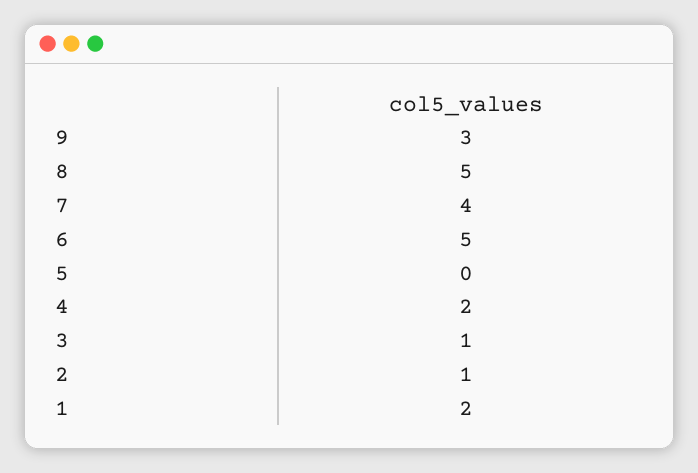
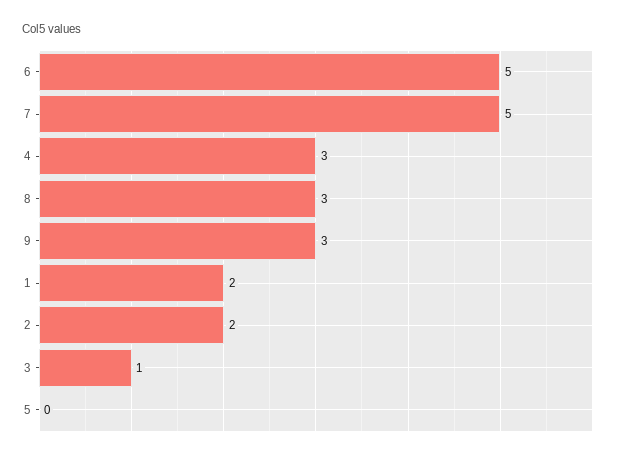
  {
    "9": 3,
-   "8": 5,
+   "8": 3,
-   "7": 4,
+   "7": 5,
    "6": 5,
    "5": 0,
-   "4": 2,
+   "4": 3,
    "3": 1,
-   "2": 1,
+   "2": 2,
    "1": 2
  }

